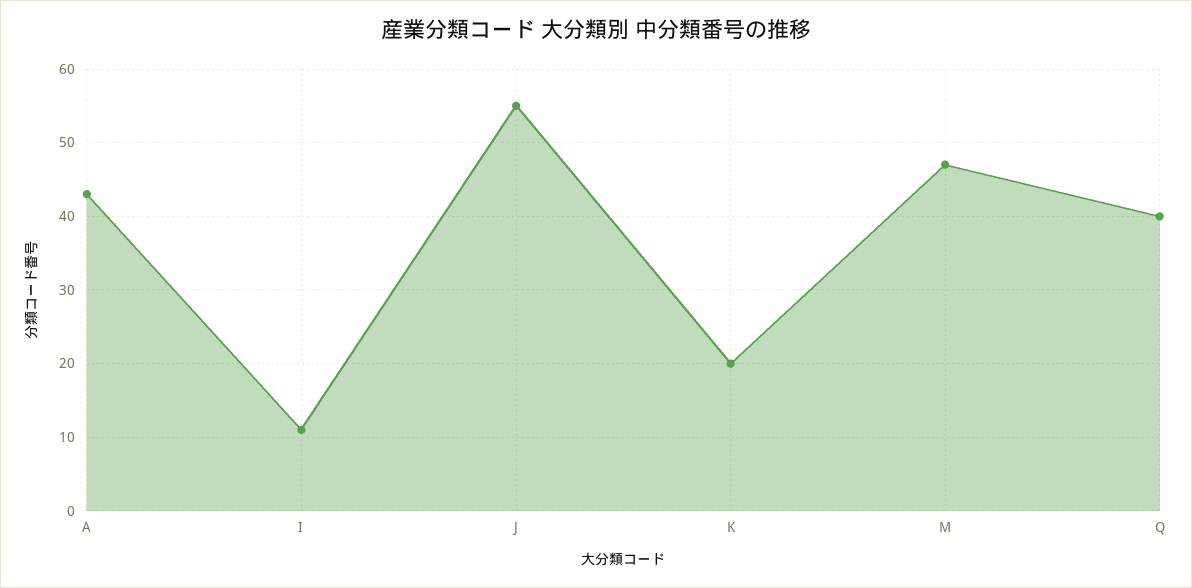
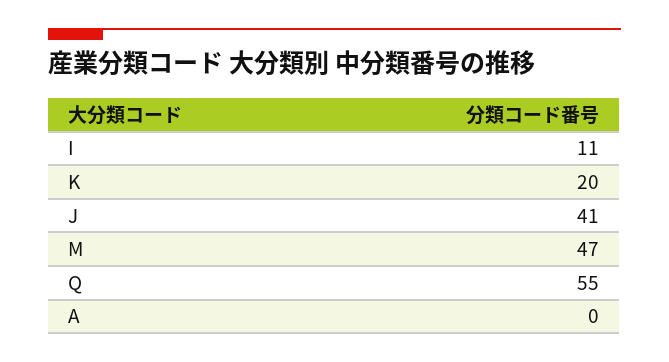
  {
-   "A": 43,
+   "A": 0,
    "I": 11,
-   "J": 55,
+   "J": 41,
    "K": 20,
    "M": 47,
-   "Q": 40
+   "Q": 55
  }

